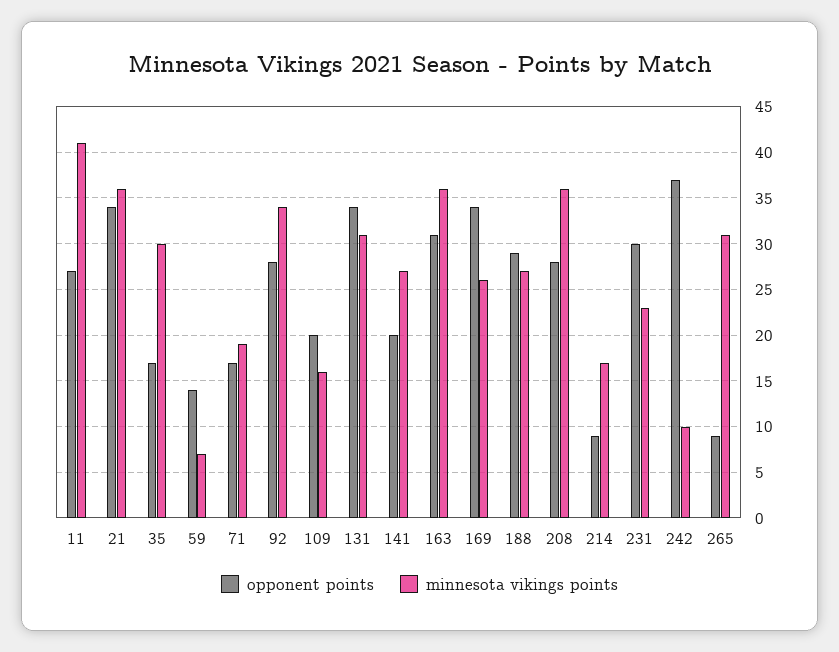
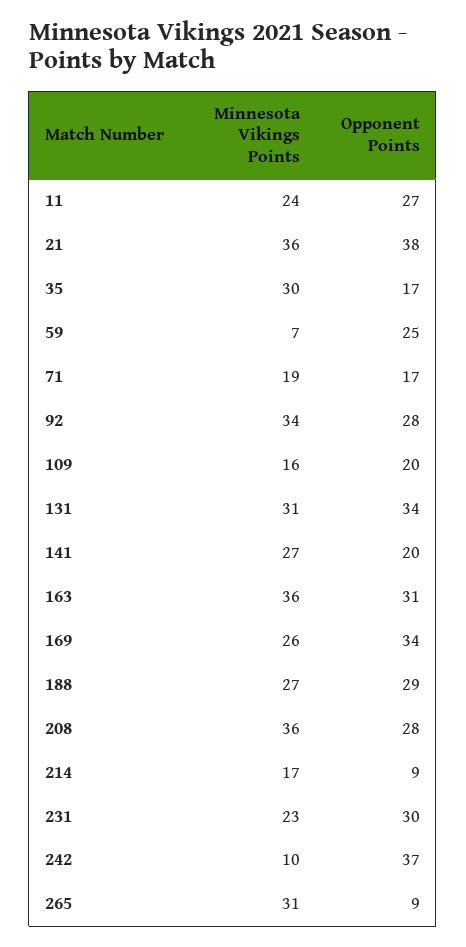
  {
    "opponent points": {
      "11": 27,
-     "21": 34,
+     "21": 38,
      "35": 17,
-     "59": 14,
+     "59": 25,
      "71": 17,
      "92": 28,
      "109": 20,
      "131": 34,
      "141": 20,
      "163": 31,
      "169": 34,
      "188": 29,
      "208": 28,
      "214": 9,
      "231": 30,
      "242": 37,
      "265": 9
    },
    "minnesota vikings points": {
-     "11": 41,
+     "11": 24,
      "21": 36,
      "35": 30,
      "59": 7,
      "71": 19,
      "92": 34,
      "109": 16,
      "131": 31,
      "141": 27,
      "163": 36,
      "169": 26,
      "188": 27,
      "208": 36,
      "214": 17,
      "231": 23,
      "242": 10,
      "265": 31
    }
  }

